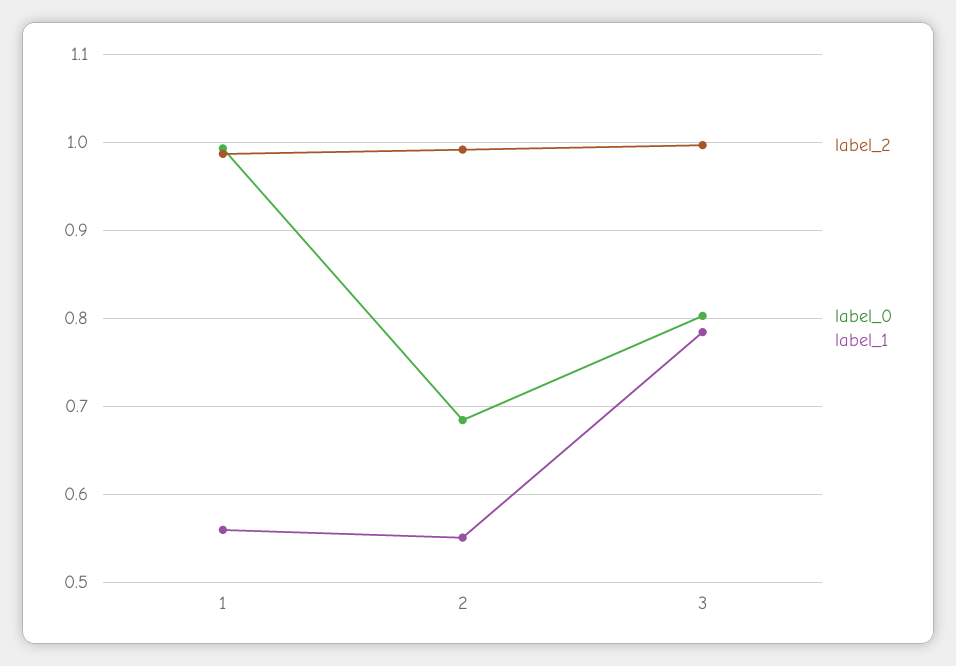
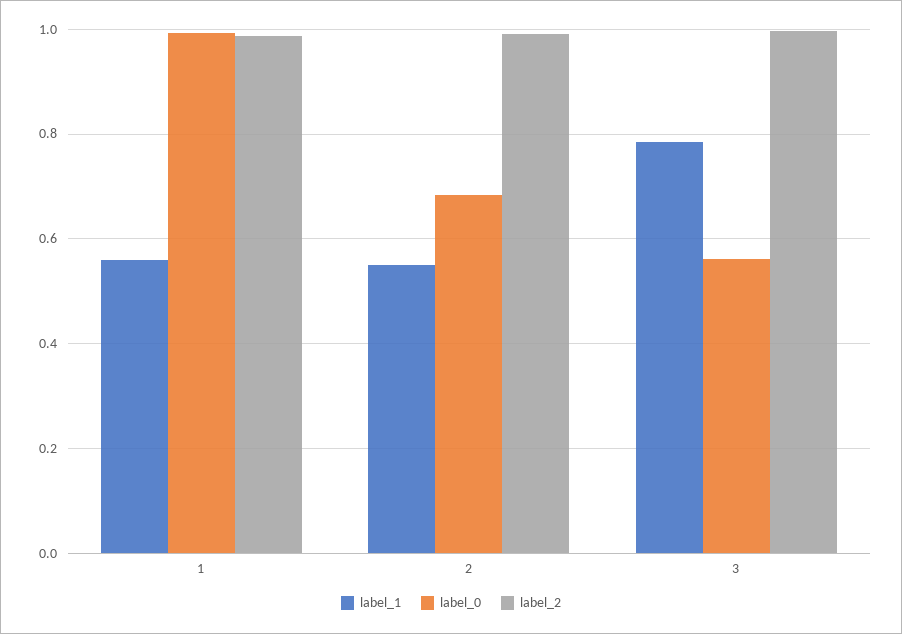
  {
    "label_2": {
      "1": 0.99,
      "2": 0.99,
      "3": 1
    },
    "label_0": {
      "1": 0.99,
      "2": 0.68,
-     "3": 0.8
+     "3": 0.56
    },
    "label_1": {
      "1": 0.56,
      "2": 0.55,
      "3": 0.78
    }
  }

